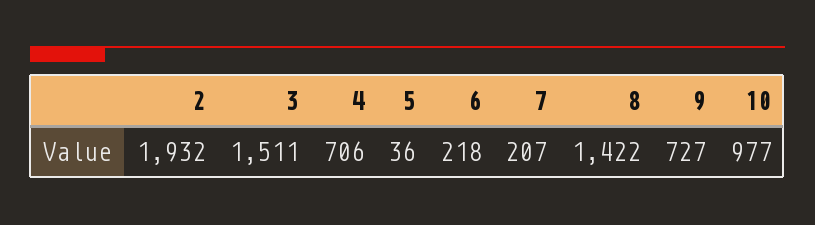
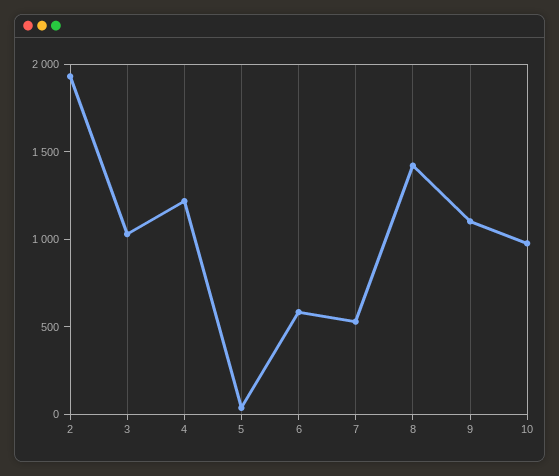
  {
    "2": 1932,
-   "3": 1511,
+   "3": 1000,
-   "4": 706,
+   "4": 1200,
    "5": 36,
-   "6": 218,
+   "6": 600,
-   "7": 207,
+   "7": 500,
    "8": 1422,
-   "9": 727,
+   "9": 1100,
    "10": 977
  }

